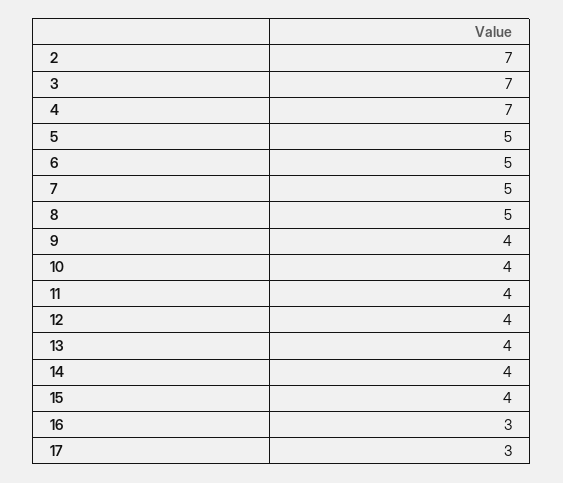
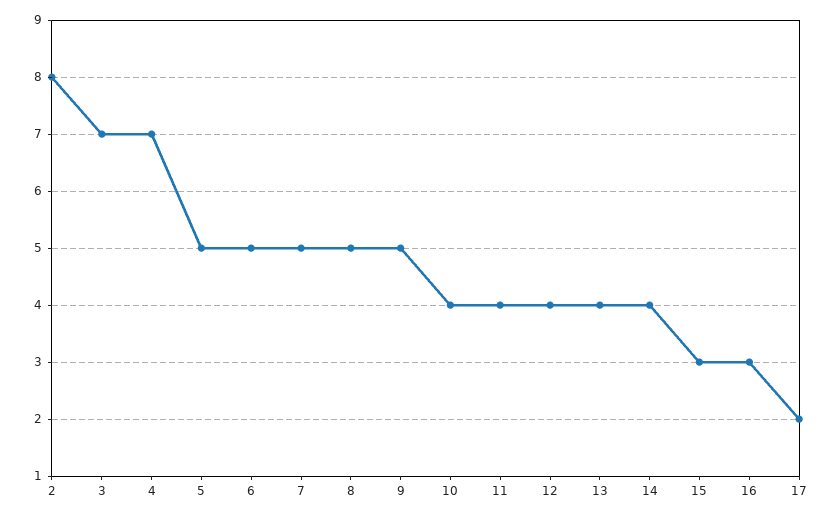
  {
-   "2": 7,
+   "2": 8,
    "3": 7,
    "4": 7,
    "5": 5,
    "6": 5,
    "7": 5,
    "8": 5,
-   "9": 4,
+   "9": 5,
    "10": 4,
    "11": 4,
    "12": 4,
    "13": 4,
    "14": 4,
-   "15": 4,
+   "15": 3,
    "16": 3,
-   "17": 3
+   "17": 2
  }

